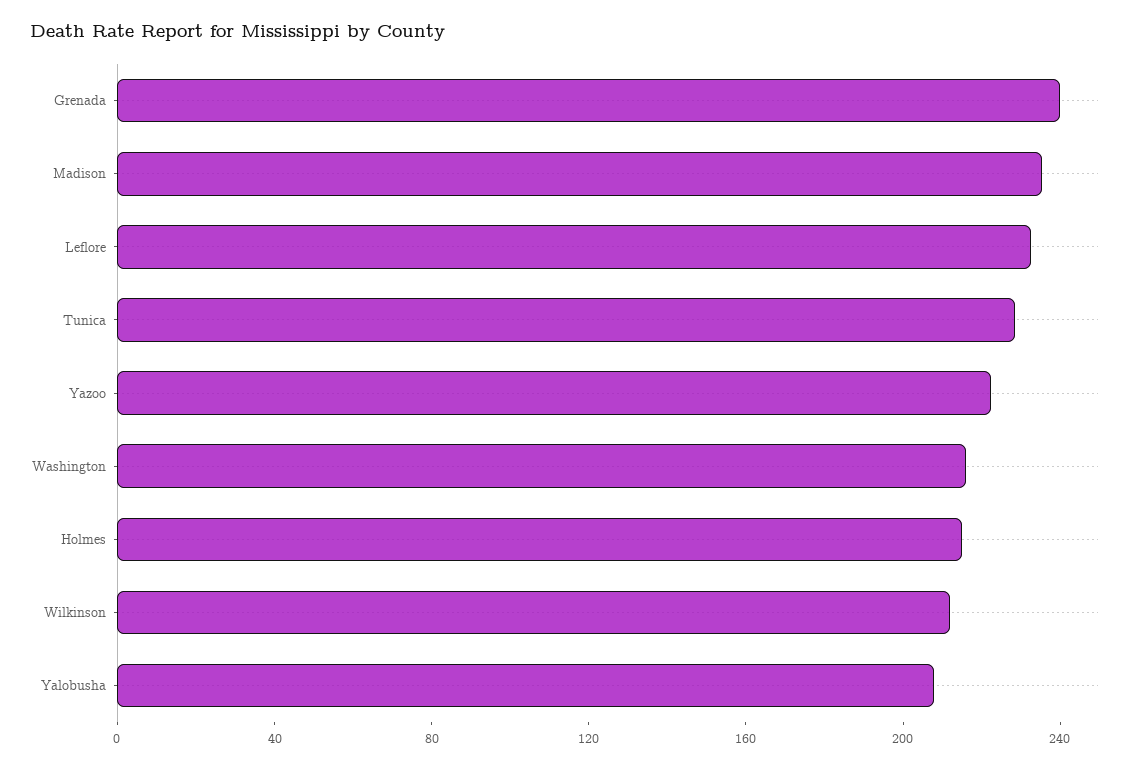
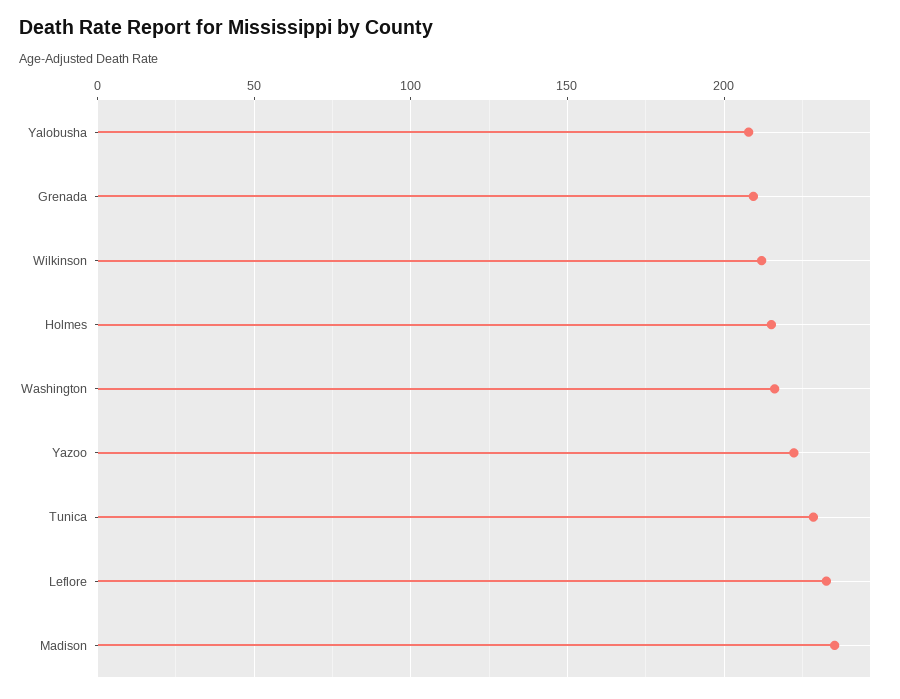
  {
-   "Grenada": 240,
+   "Grenada": 210,
    "Madison": 235,
    "Leflore": 235,
    "Tunica": 230,
    "Yazoo": 220,
    "Washington": 215,
    "Holmes": 215,
    "Wilkinson": 210,
    "Yalobusha": 210
  }

